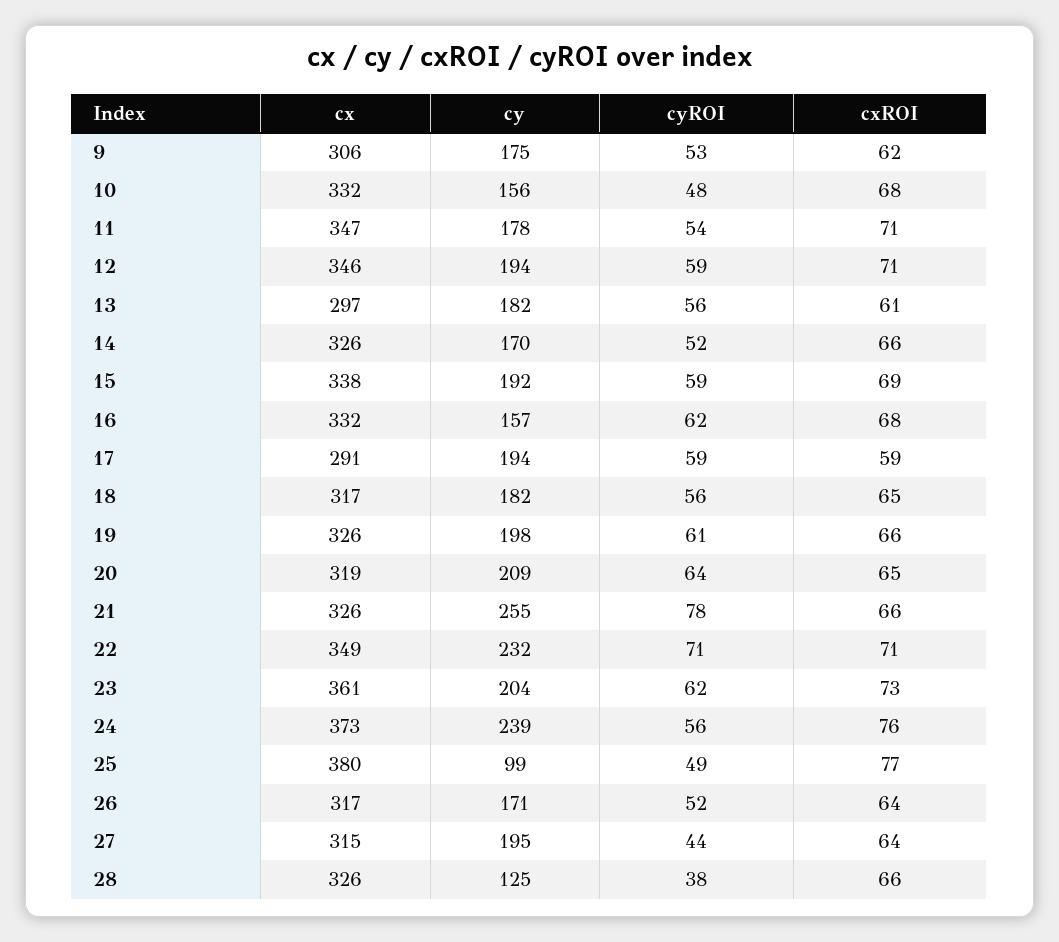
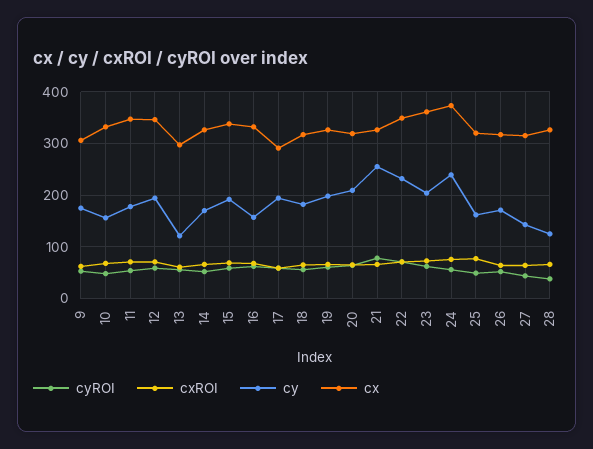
  {
    "cx": {
      "9": 306,
      "10": 332,
      "11": 347,
      "12": 346,
      "13": 297,
      "14": 326,
      "15": 338,
      "16": 332,
      "17": 291,
      "18": 317,
      "19": 326,
      "20": 319,
      "21": 326,
      "22": 349,
      "23": 361,
      "24": 373,
-     "25": 380,
+     "25": 320,
      "26": 317,
      "27": 315,
      "28": 326
    },
    "cy": {
      "9": 175,
      "10": 156,
      "11": 178,
      "12": 194,
-     "13": 182,
+     "13": 120,
      "14": 170,
      "15": 192,
      "16": 157,
      "17": 194,
      "18": 182,
      "19": 198,
      "20": 209,
      "21": 255,
      "22": 232,
      "23": 204,
      "24": 239,
-     "25": 99,
+     "25": 160,
      "26": 171,
-     "27": 195,
+     "27": 140,
      "28": 125
    },
    "cyROI": {
      "9": 53,
      "10": 48,
      "11": 54,
      "12": 59,
      "13": 56,
      "14": 52,
      "15": 59,
      "16": 62,
      "17": 59,
      "18": 56,
      "19": 61,
      "20": 64,
      "21": 78,
      "22": 71,
      "23": 62,
      "24": 56,
      "25": 49,
      "26": 52,
      "27": 44,
      "28": 38
    },
    "cxROI": {
      "9": 62,
      "10": 68,
      "11": 71,
      "12": 71,
      "13": 61,
      "14": 66,
      "15": 69,
      "16": 68,
      "17": 59,
      "18": 65,
      "19": 66,
      "20": 65,
      "21": 66,
      "22": 71,
      "23": 73,
      "24": 76,
      "25": 77,
      "26": 64,
      "27": 64,
      "28": 66
    }
  }

